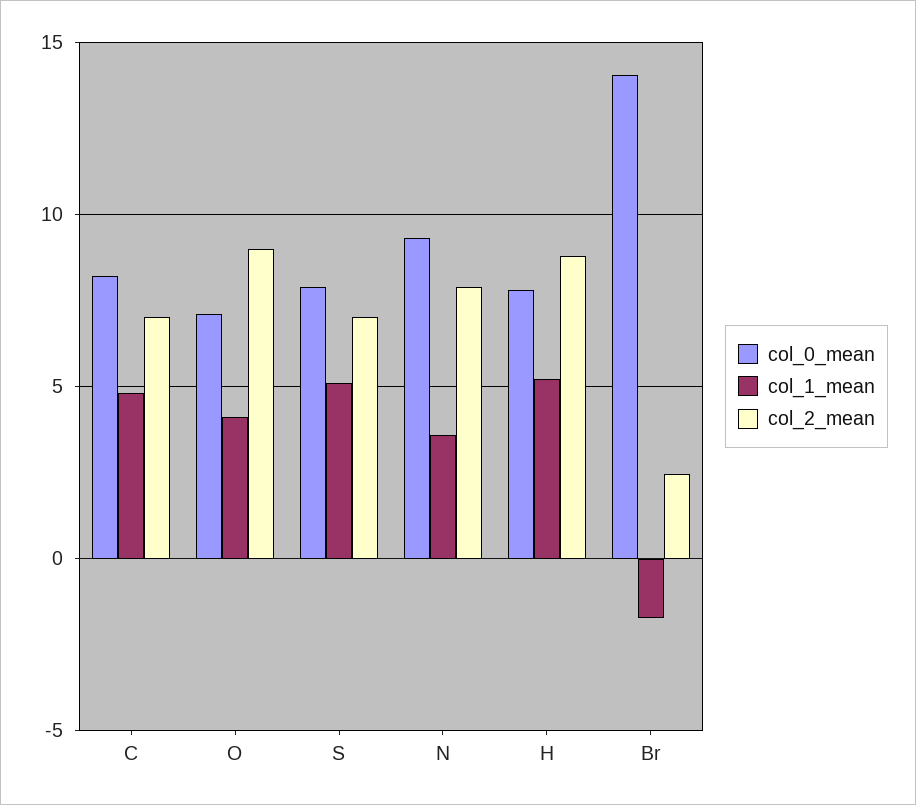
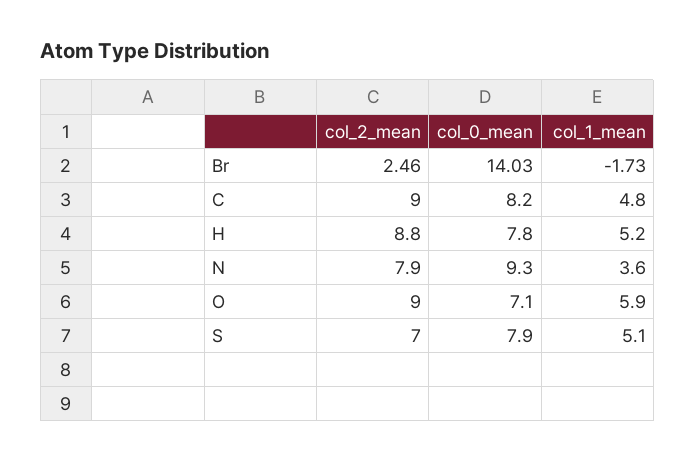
  {
    "col_0_mean": {
      "C": 8.2,
      "O": 7.1,
      "S": 7.9,
      "N": 9.3,
      "H": 7.8,
      "Br": 14.03
    },
    "col_1_mean": {
      "C": 4.8,
-     "O": 4,
+     "O": 5.9,
      "S": 5.1,
      "N": 3.6,
      "H": 5.2,
      "Br": -1.73
    },
    "col_2_mean": {
-     "C": 7,
+     "C": 9,
      "O": 9,
      "S": 7,
      "N": 7.9,
      "H": 8.8,
      "Br": 2.46
    }
  }

